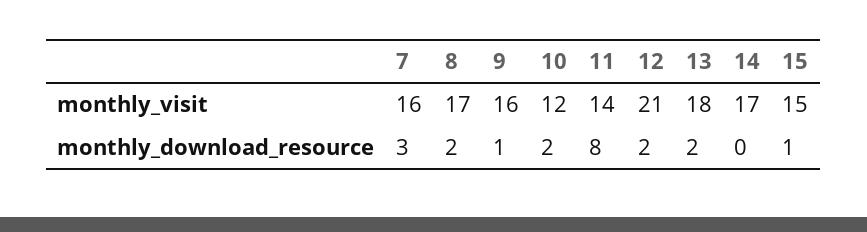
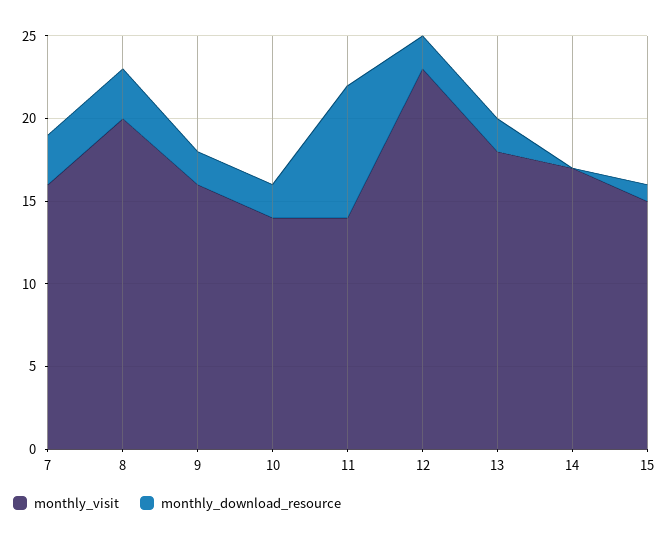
  {
    "monthly_visit": {
      "7": 16,
-     "8": 17,
+     "8": 20,
      "9": 16,
-     "10": 12,
+     "10": 14,
      "11": 14,
-     "12": 21,
+     "12": 23,
      "13": 18,
      "14": 17,
      "15": 15
    },
    "monthly_download_resource": {
      "7": 3,
-     "8": 2,
+     "8": 3,
-     "9": 1,
+     "9": 2,
      "10": 2,
      "11": 8,
      "12": 2,
      "13": 2,
      "14": 0,
      "15": 1
    }
  }

